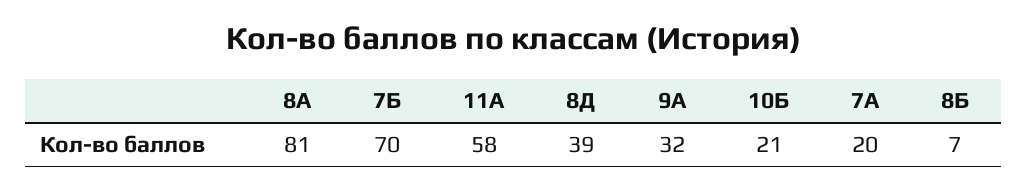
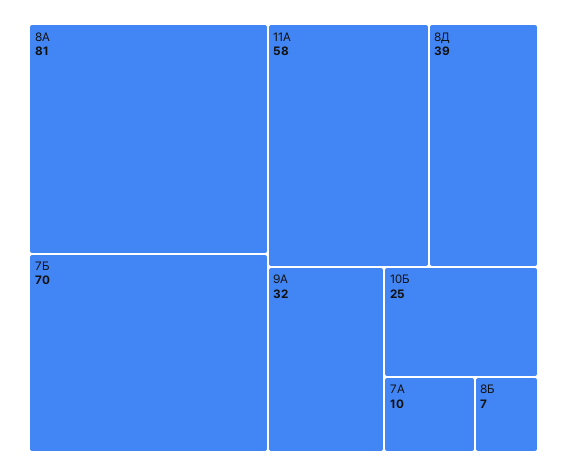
  {
    "8А": 81,
    "7Б": 70,
    "11А": 58,
    "8Д": 39,
    "9А": 32,
-   "10Б": 21,
+   "10Б": 25,
-   "7А": 20,
+   "7А": 10,
    "8Б": 7
  }

